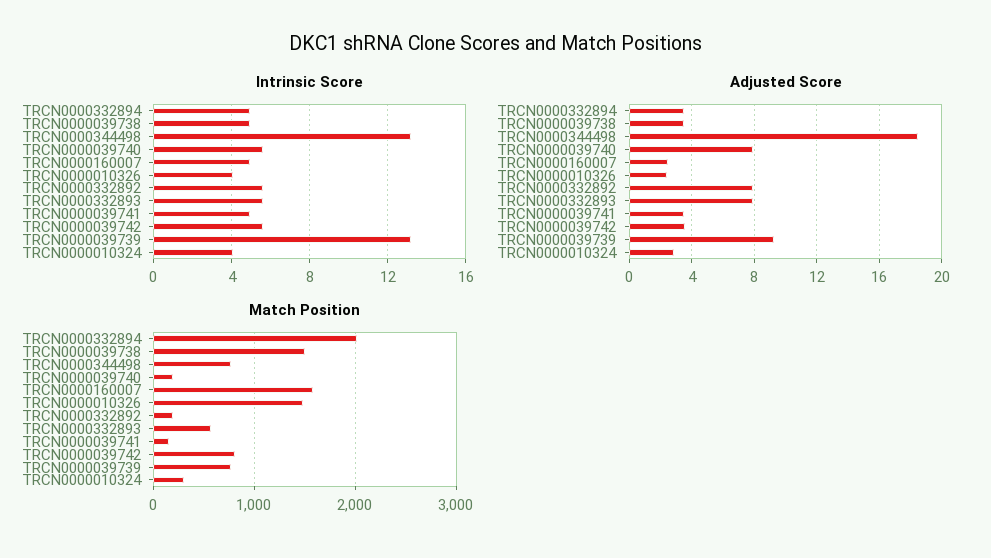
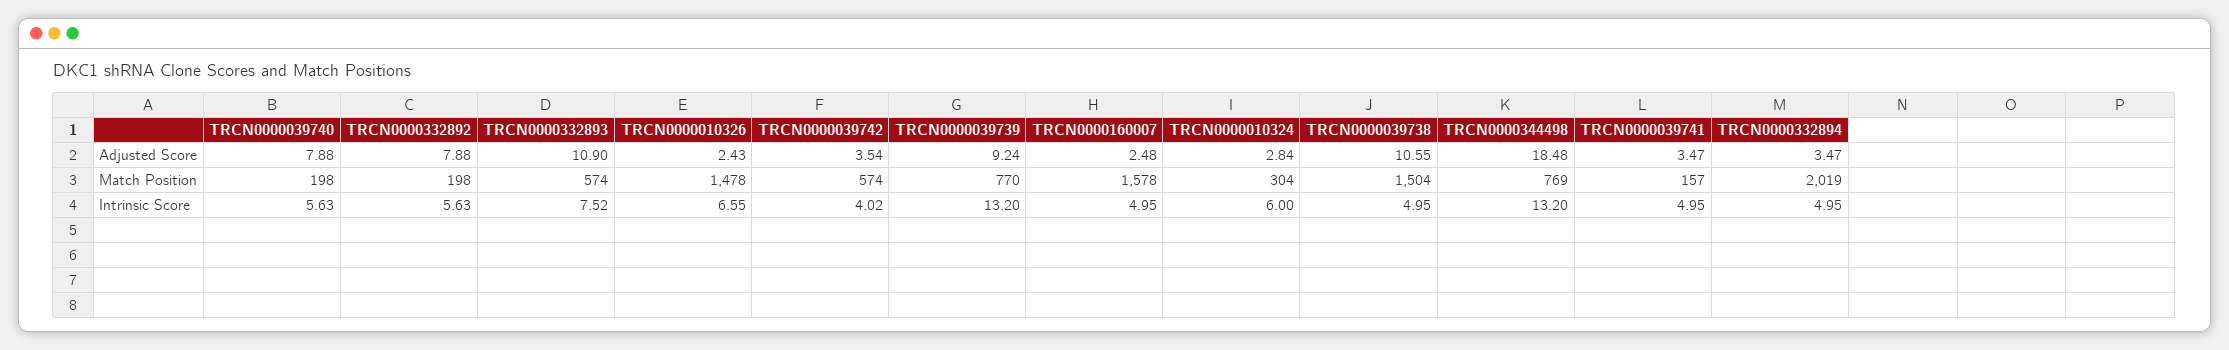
  {
    "Intrinsic Score": {
      "TRCN0000332894": 4.95,
      "TRCN0000039738": 4.95,
      "TRCN0000344498": 13.2,
      "TRCN0000039740": 5.63,
      "TRCN0000160007": 4.95,
-     "TRCN0000010326": 4,
+     "TRCN0000010326": 6.55,
      "TRCN0000332892": 5.63,
-     "TRCN0000332893": 5.5,
+     "TRCN0000332893": 7.52,
      "TRCN0000039741": 4.95,
-     "TRCN0000039742": 5.5,
+     "TRCN0000039742": 4.02,
      "TRCN0000039739": 13.2,
-     "TRCN0000010324": 4
+     "TRCN0000010324": 6
    },
    "Adjusted Score": {
      "TRCN0000332894": 3.47,
-     "TRCN0000039738": 3.5,
+     "TRCN0000039738": 10.55,
      "TRCN0000344498": 18.48,
      "TRCN0000039740": 7.88,
      "TRCN0000160007": 2.48,
      "TRCN0000010326": 2.43,
      "TRCN0000332892": 7.88,
-     "TRCN0000332893": 8,
+     "TRCN0000332893": 10.9,
      "TRCN0000039741": 3.47,
      "TRCN0000039742": 3.54,
      "TRCN0000039739": 9.24,
      "TRCN0000010324": 2.84
    },
    "Match Position": {
      "TRCN0000332894": 2019,
      "TRCN0000039738": 1504,
      "TRCN0000344498": 769,
      "TRCN0000039740": 198,
      "TRCN0000160007": 1578,
      "TRCN0000010326": 1478,
      "TRCN0000332892": 198,
      "TRCN0000332893": 574,
      "TRCN0000039741": 157,
-     "TRCN0000039742": 800,
+     "TRCN0000039742": 574,
      "TRCN0000039739": 770,
      "TRCN0000010324": 304
    }
  }

